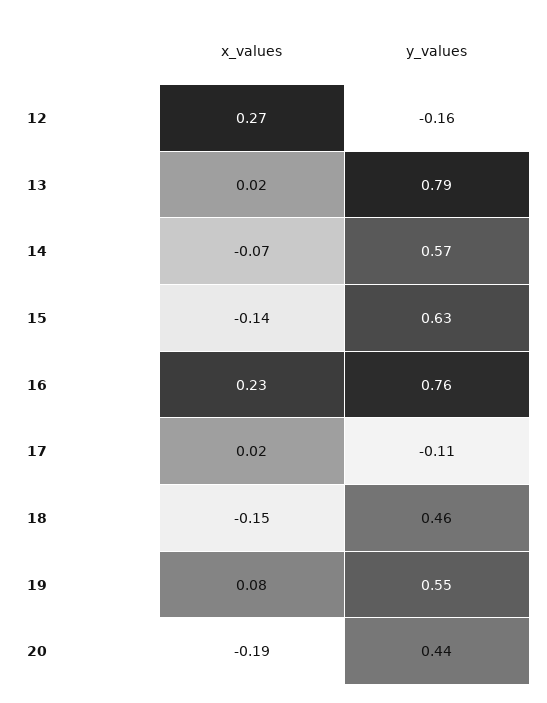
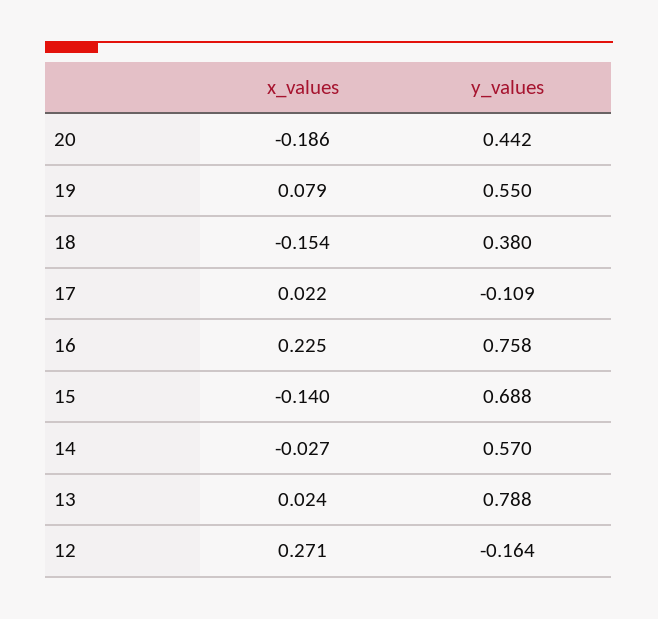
  {
    "x_values": {
      "12": 0.271,
      "13": 0.024,
-     "14": -0.07,
+     "14": -0.027,
      "15": -0.14,
      "16": 0.225,
      "17": 0.022,
      "18": -0.154,
      "19": 0.079,
      "20": -0.186
    },
    "y_values": {
      "12": -0.164,
      "13": 0.788,
      "14": 0.57,
-     "15": 0.63,
+     "15": 0.688,
      "16": 0.758,
      "17": -0.109,
-     "18": 0.46,
+     "18": 0.38,
      "19": 0.55,
      "20": 0.442
    }
  }

